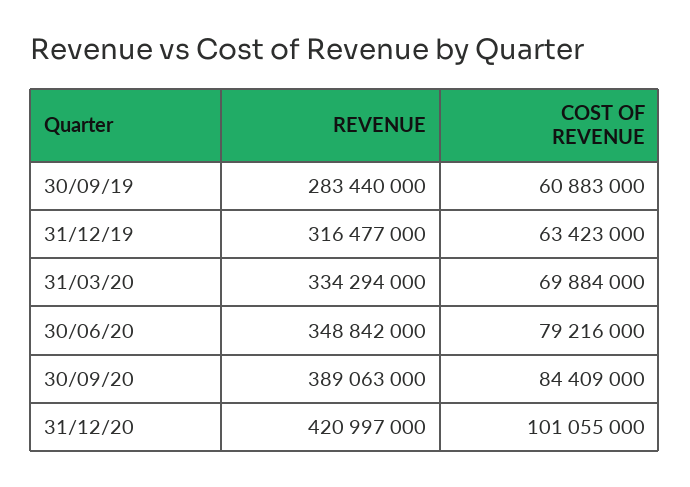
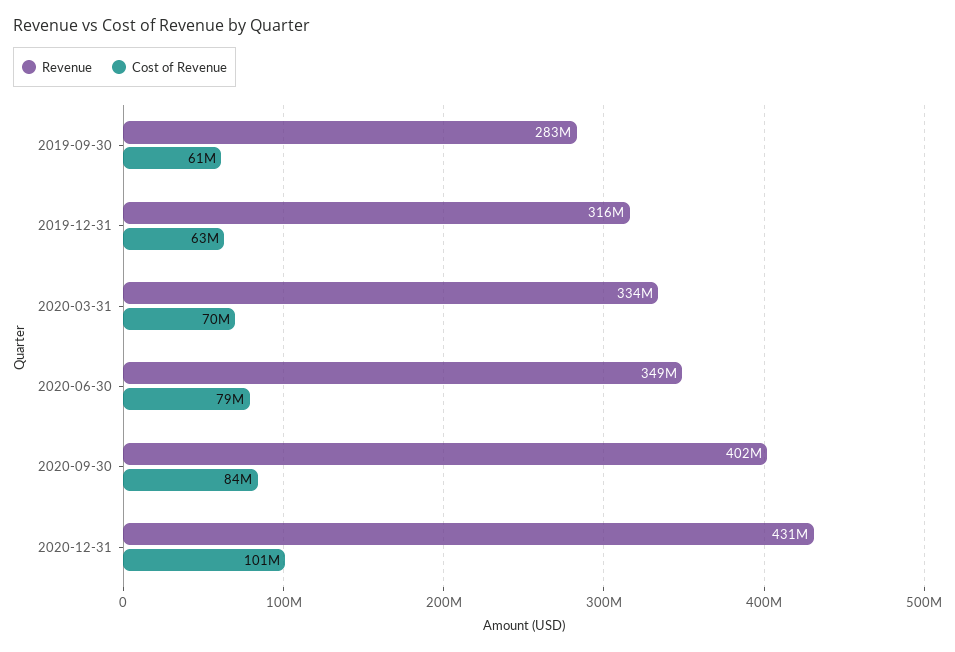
  {
    "REVENUE": {
      "30/09/19": 283440000,
      "31/12/19": 316477000,
      "31/03/20": 334294000,
      "30/06/20": 348842000,
-     "30/09/20": 389063000,
+     "30/09/20": 402000000,
-     "31/12/20": 420997000
+     "31/12/20": 431000000
    },
    "COST OF REVENUE": {
      "30/09/19": 60883000,
      "31/12/19": 63423000,
      "31/03/20": 69884000,
      "30/06/20": 79216000,
      "30/09/20": 84409000,
      "31/12/20": 101055000
    }
  }

